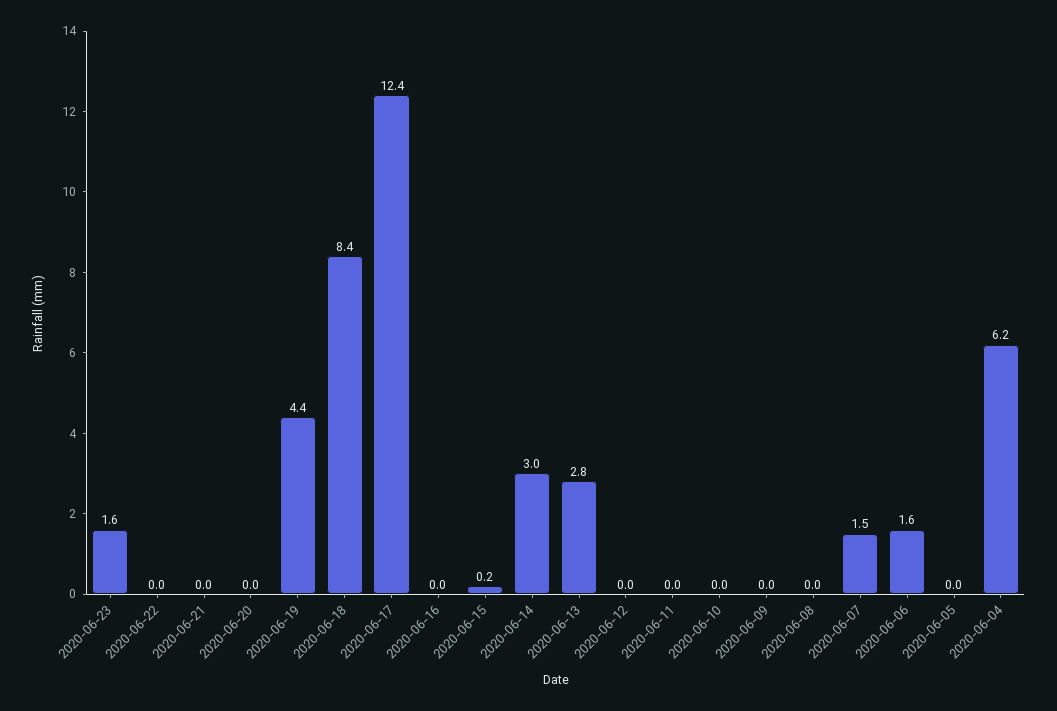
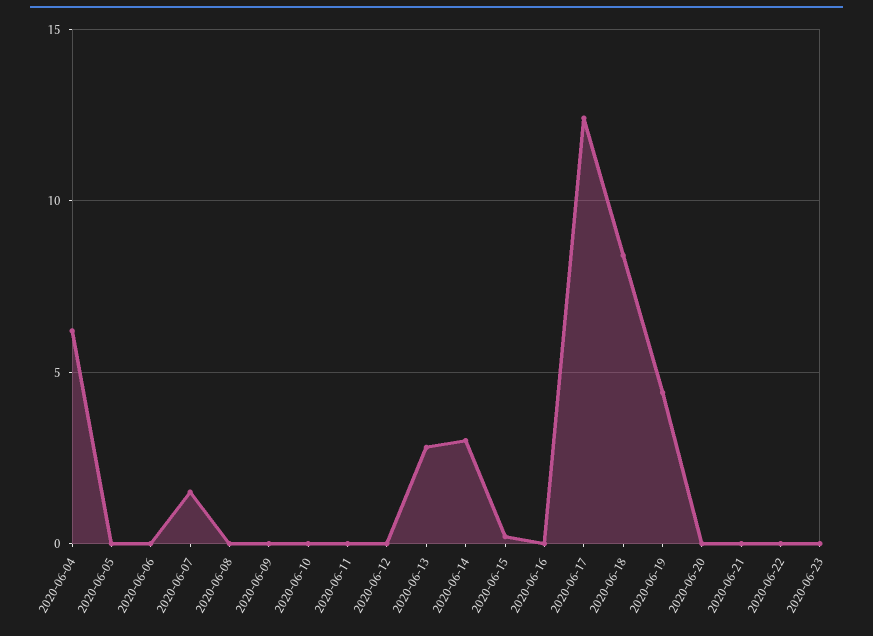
  {
-   "2020-06-23": 1.6,
+   "2020-06-23": 0,
    "2020-06-22": 0,
    "2020-06-21": 0,
    "2020-06-20": 0,
    "2020-06-19": 4.4,
    "2020-06-18": 8.4,
    "2020-06-17": 12.4,
    "2020-06-16": 0,
    "2020-06-15": 0.2,
    "2020-06-14": 3,
    "2020-06-13": 2.8,
    "2020-06-12": 0,
    "2020-06-11": 0,
    "2020-06-10": 0,
    "2020-06-09": 0,
    "2020-06-08": 0,
    "2020-06-07": 1.5,
-   "2020-06-06": 1.6,
+   "2020-06-06": 0,
    "2020-06-05": 0,
    "2020-06-04": 6.2
  }

